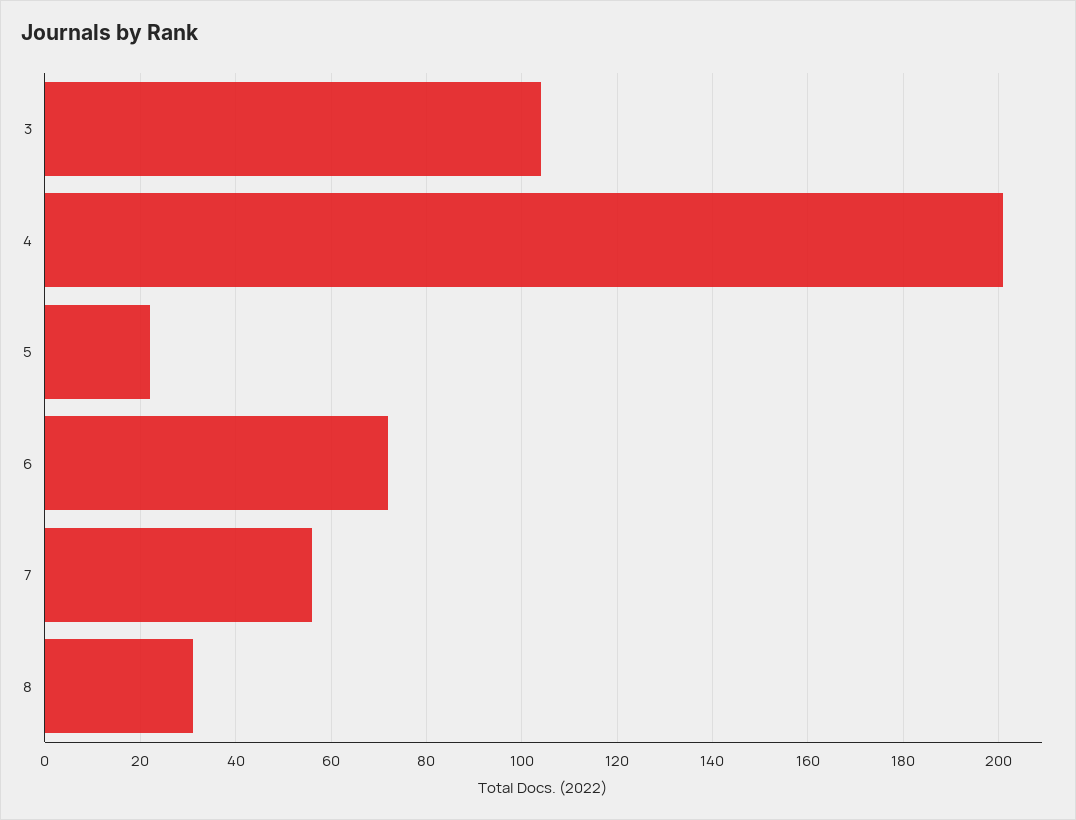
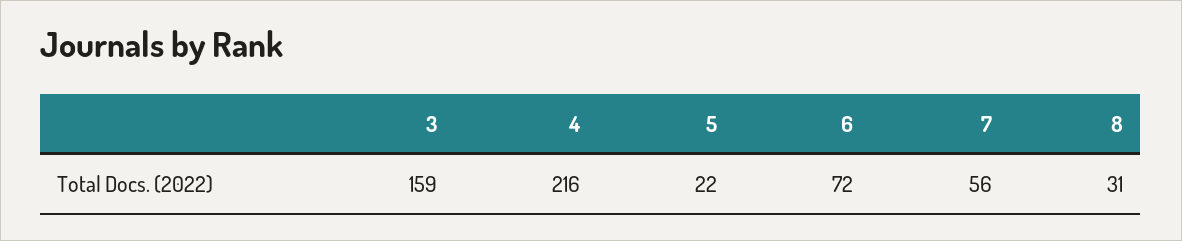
  {
-   "3": 105,
+   "3": 159,
-   "4": 200,
+   "4": 216,
    "5": 22,
    "6": 72,
    "7": 56,
    "8": 31
  }

